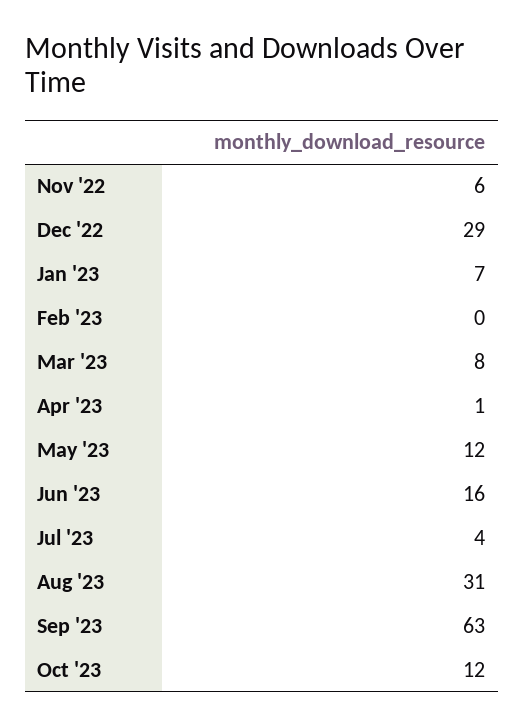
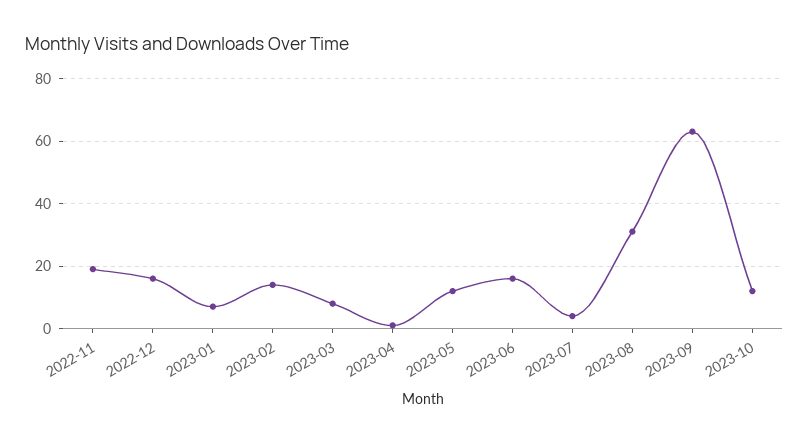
  {
-   "Nov '22": 6,
+   "Nov '22": 20,
-   "Dec '22": 29,
+   "Dec '22": 15,
    "Jan '23": 7,
-   "Feb '23": 0,
+   "Feb '23": 15,
    "Mar '23": 8,
    "Apr '23": 1,
    "May '23": 12,
    "Jun '23": 16,
    "Jul '23": 4,
    "Aug '23": 31,
    "Sep '23": 63,
    "Oct '23": 12
  }

